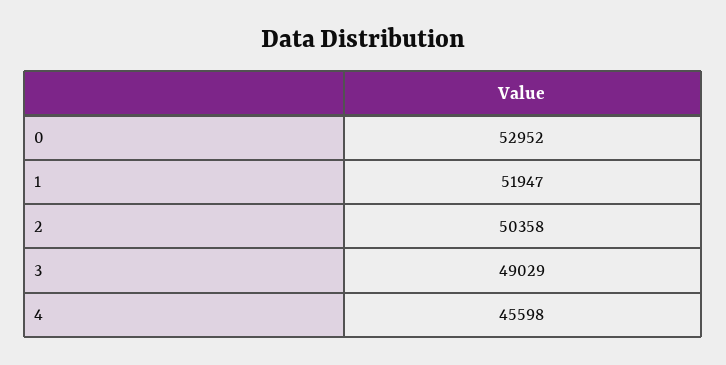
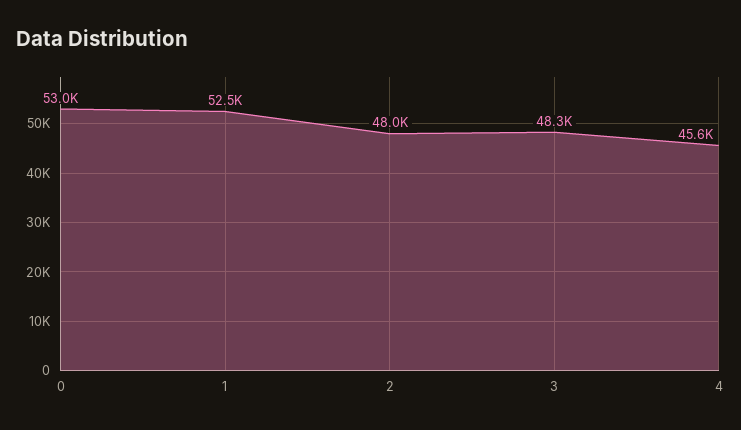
  {
    "0": 52952,
-   "1": 51947,
+   "1": 52500,
-   "2": 50358,
+   "2": 48000,
-   "3": 49029,
+   "3": 48300,
    "4": 45598
  }

